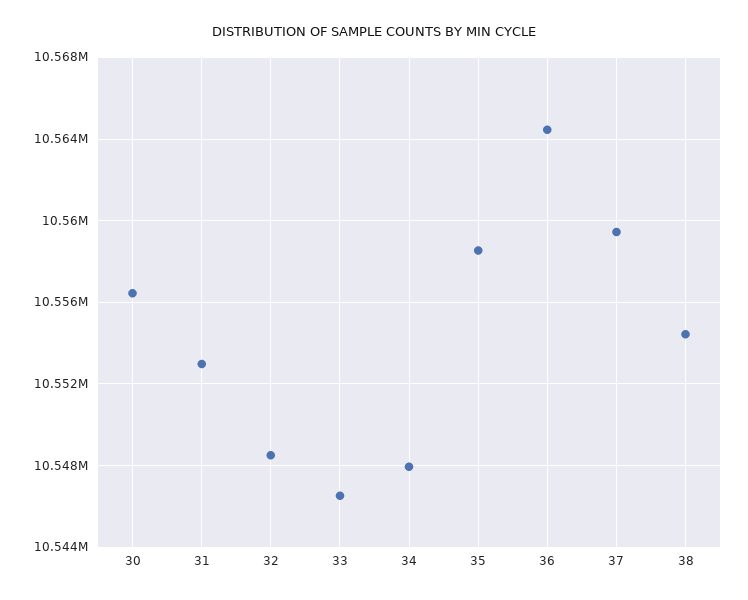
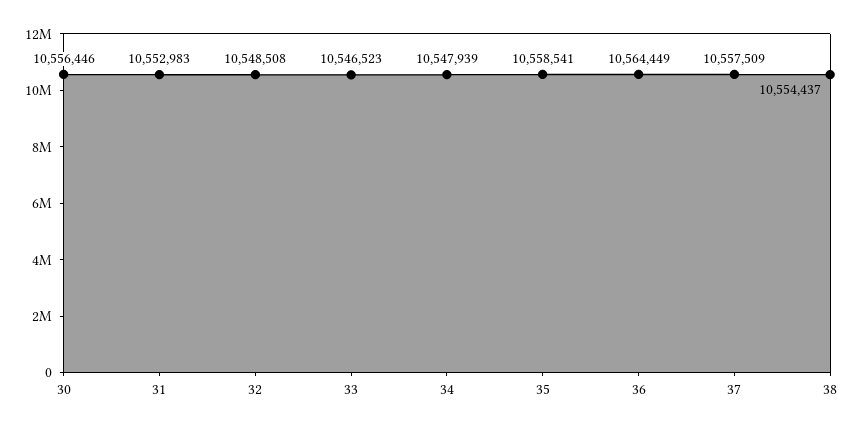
  {
    "30": 10556446,
    "31": 10552983,
    "32": 10548508,
    "33": 10546523,
    "34": 10547939,
    "35": 10558541,
    "36": 10564449,
-   "37": 10559500,
+   "37": 10557509,
    "38": 10554437
  }

